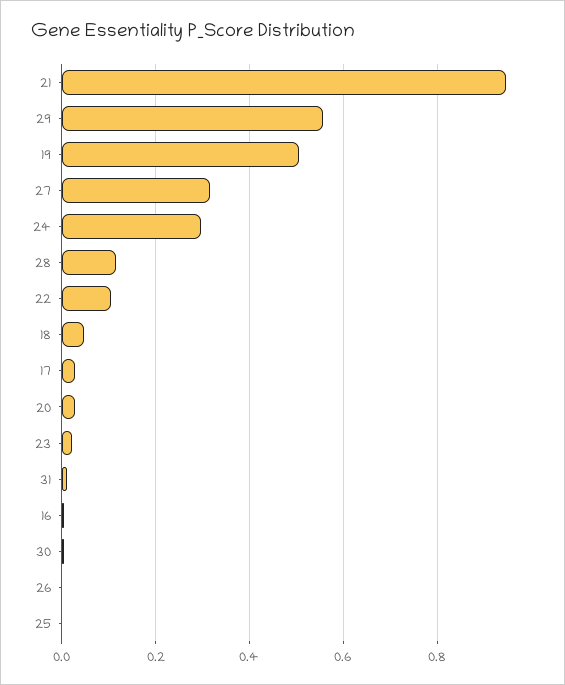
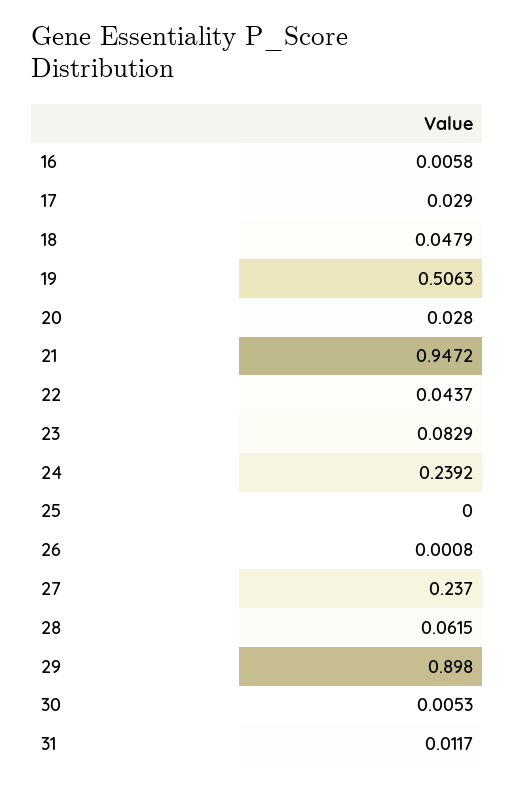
  {
    "21": 0.9472,
-   "29": 0.56,
+   "29": 0.898,
    "19": 0.5063,
-   "27": 0.32,
+   "27": 0.237,
-   "24": 0.3,
+   "24": 0.2392,
-   "28": 0.12,
+   "28": 0.0615,
-   "22": 0.1,
+   "22": 0.0437,
    "18": 0.0479,
    "17": 0.029,
    "20": 0.028,
-   "23": 0.02,
+   "23": 0.0829,
    "31": 0.0117,
    "16": 0.0058,
    "30": 0.0053,
    "26": 0.0008,
    "25": 0
  }

